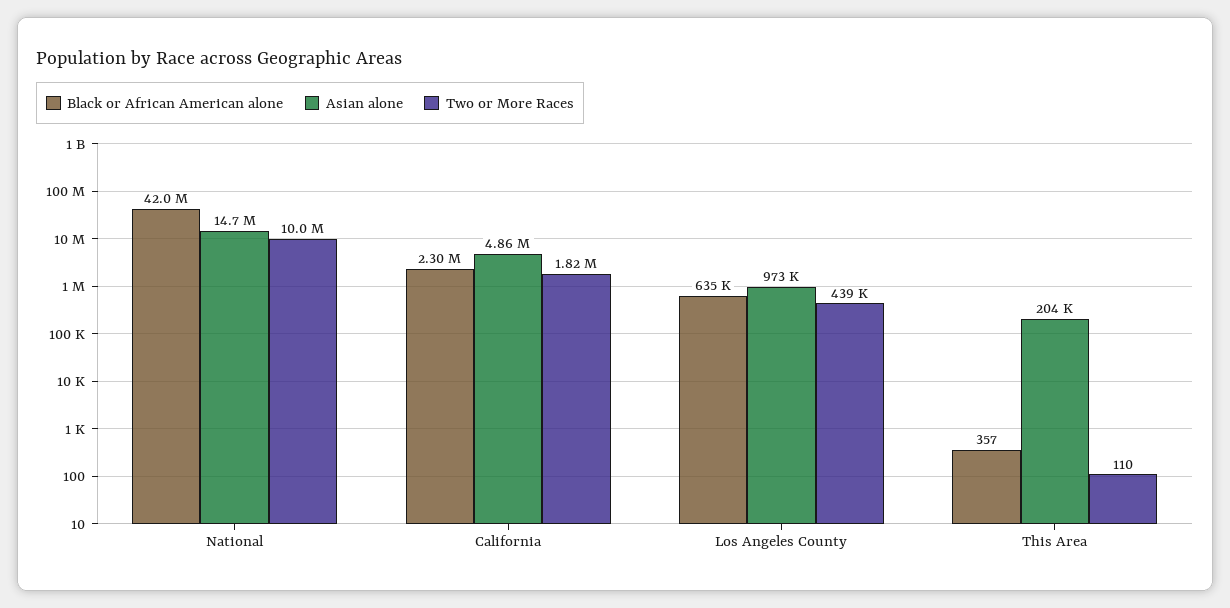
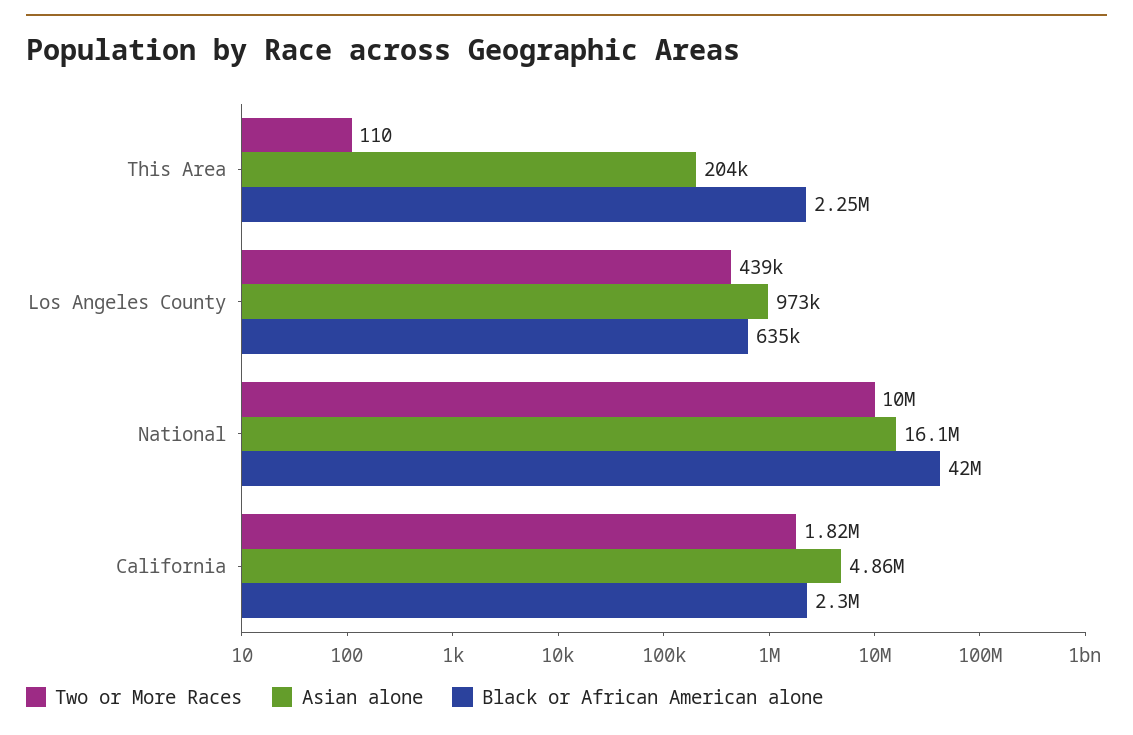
  {
    "Black or African American alone": {
      "National": 42000000,
      "California": 2300000,
      "Los Angeles County": 635000,
-     "This Area": 357
+     "This Area": 2250000
    },
    "Asian alone": {
-     "National": 14700000,
+     "National": 16100000,
      "California": 4860000,
      "Los Angeles County": 973000,
      "This Area": 204000
    },
    "Two or More Races": {
      "National": 10000000,
      "California": 1820000,
      "Los Angeles County": 439000,
      "This Area": 110
    }
  }

